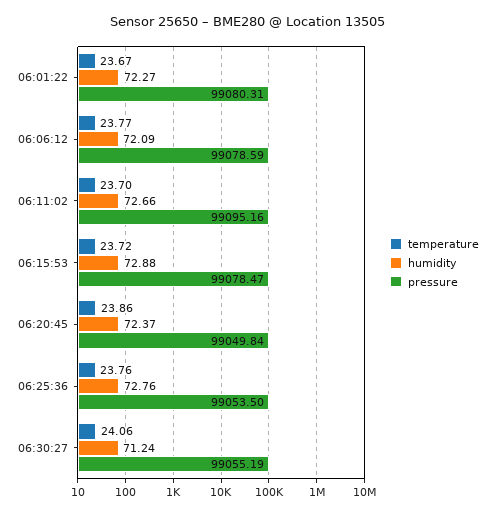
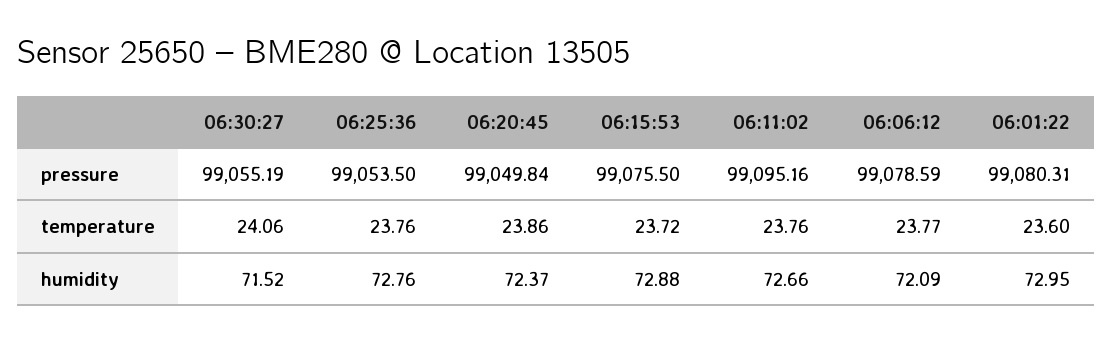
  {
    "temperature": {
-     "06:01:22": 23.67,
+     "06:01:22": 23.6,
      "06:06:12": 23.77,
-     "06:11:02": 23.7,
+     "06:11:02": 23.76,
      "06:15:53": 23.72,
      "06:20:45": 23.86,
      "06:25:36": 23.76,
      "06:30:27": 24.06
    },
    "humidity": {
-     "06:01:22": 72.27,
+     "06:01:22": 72.95,
      "06:06:12": 72.09,
      "06:11:02": 72.66,
      "06:15:53": 72.88,
      "06:20:45": 72.37,
      "06:25:36": 72.76,
-     "06:30:27": 71.24
+     "06:30:27": 71.52
    },
    "pressure": {
      "06:01:22": 99080.31,
      "06:06:12": 99078.59,
      "06:11:02": 99095.16,
-     "06:15:53": 99078.47,
+     "06:15:53": 99075.5,
      "06:20:45": 99049.84,
      "06:25:36": 99053.5,
      "06:30:27": 99055.19
    }
  }

